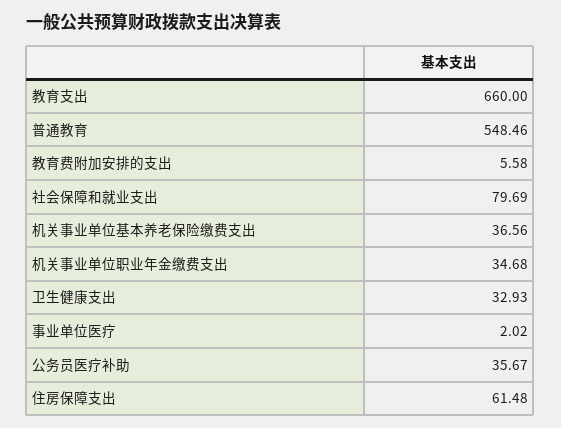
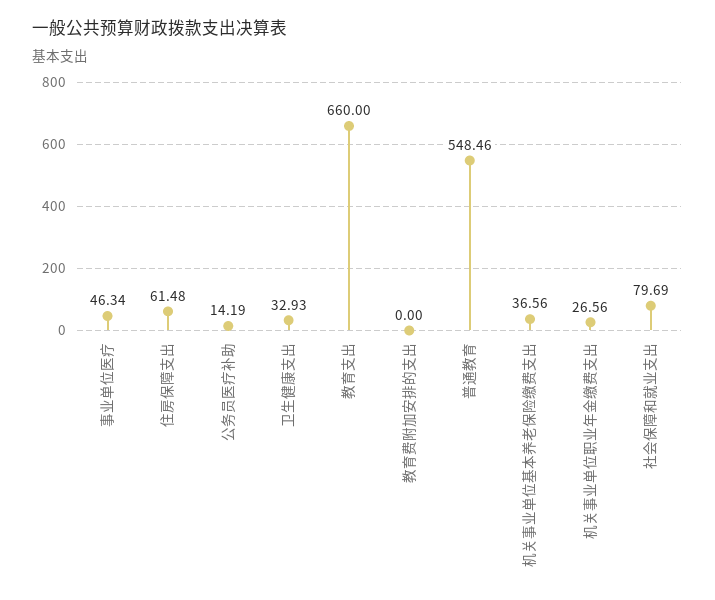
  {
    "教育支出": 660,
    "普通教育": 548.46,
-   "教育费附加安排的支出": 5.58,
+   "教育费附加安排的支出": 0,
    "社会保障和就业支出": 79.69,
    "机关事业单位基本养老保险缴费支出": 36.56,
-   "机关事业单位职业年金缴费支出": 34.68,
+   "机关事业单位职业年金缴费支出": 26.56,
    "卫生健康支出": 32.93,
-   "事业单位医疗": 2.02,
+   "事业单位医疗": 46.34,
-   "公务员医疗补助": 35.67,
+   "公务员医疗补助": 14.19,
    "住房保障支出": 61.48
  }

